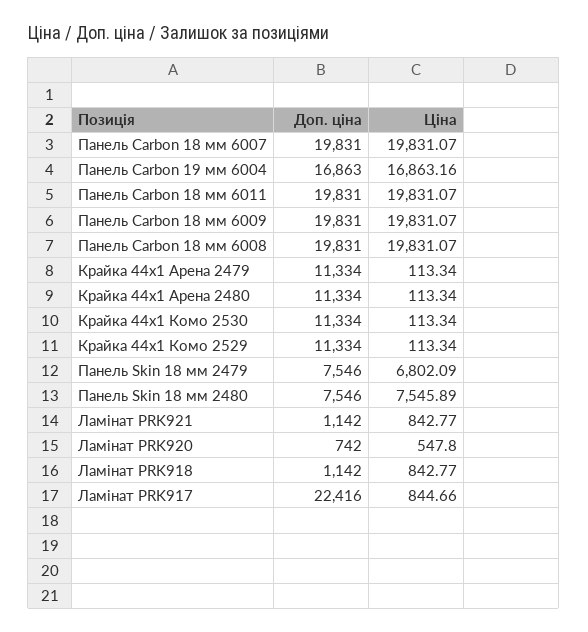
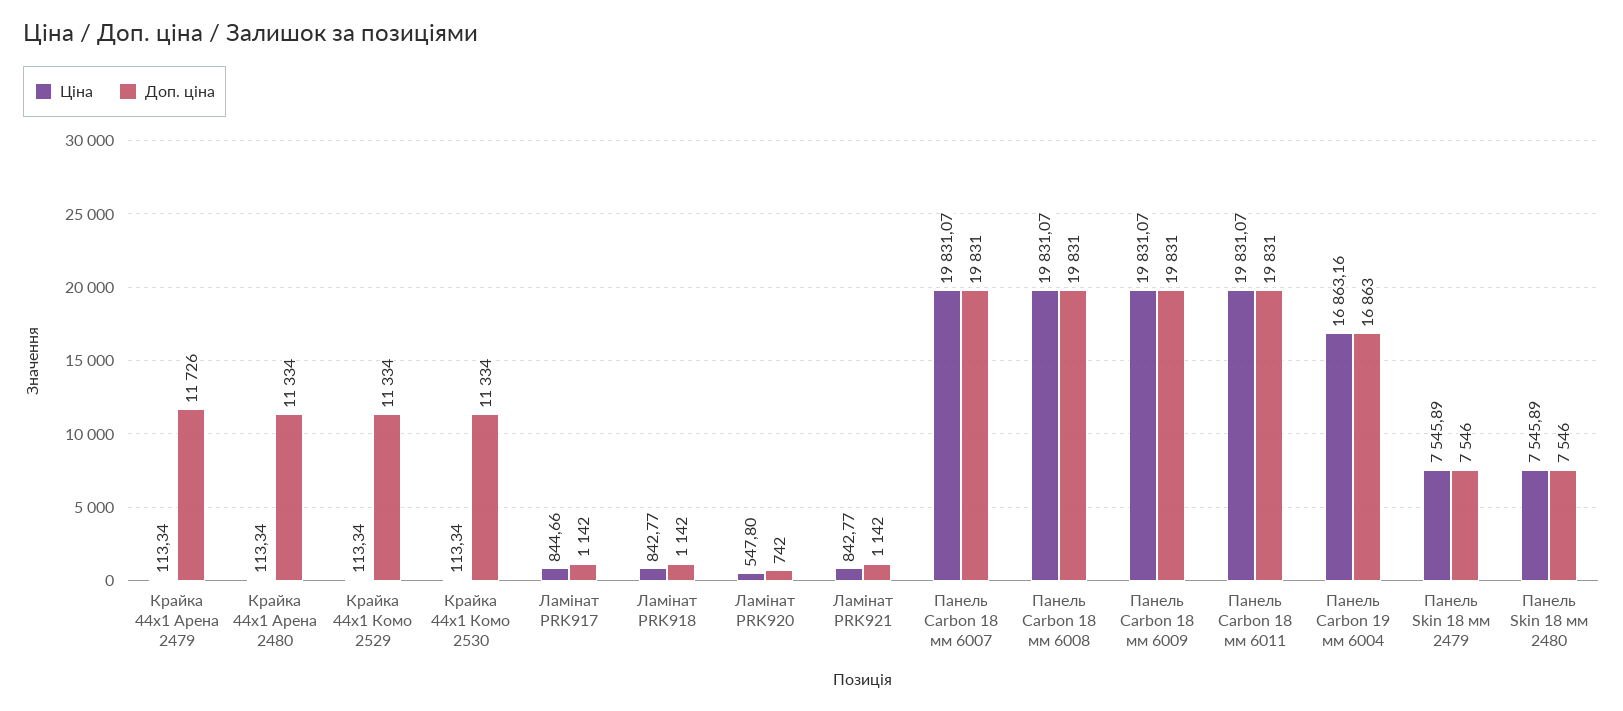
  {
    "Доп. ціна": {
      "Панель Carbon 18 мм 6007": 19831,
      "Панель Carbon 19 мм 6004": 16863,
      "Панель Carbon 18 мм 6011": 19831,
      "Панель Carbon 18 мм 6009": 19831,
      "Панель Carbon 18 мм 6008": 19831,
-     "Крайка 44x1 Арена 2479": 11334,
+     "Крайка 44x1 Арена 2479": 11726,
      "Крайка 44x1 Арена 2480": 11334,
      "Крайка 44x1 Комо 2530": 11334,
      "Крайка 44x1 Комо 2529": 11334,
      "Панель Skin 18 мм 2479": 7546,
      "Панель Skin 18 мм 2480": 7546,
      "Ламінат PRK921": 1142,
      "Ламінат PRK920": 742,
      "Ламінат PRK918": 1142,
-     "Ламінат PRK917": 22416
+     "Ламінат PRK917": 1142
    },
    "Ціна": {
      "Панель Carbon 18 мм 6007": 19831.07,
      "Панель Carbon 19 мм 6004": 16863.16,
      "Панель Carbon 18 мм 6011": 19831.07,
      "Панель Carbon 18 мм 6009": 19831.07,
      "Панель Carbon 18 мм 6008": 19831.07,
      "Крайка 44x1 Арена 2479": 113.34,
      "Крайка 44x1 Арена 2480": 113.34,
      "Крайка 44x1 Комо 2530": 113.34,
      "Крайка 44x1 Комо 2529": 113.34,
-     "Панель Skin 18 мм 2479": 6802.09,
+     "Панель Skin 18 мм 2479": 7545.89,
      "Панель Skin 18 мм 2480": 7545.89,
      "Ламінат PRK921": 842.77,
      "Ламінат PRK920": 547.8,
      "Ламінат PRK918": 842.77,
      "Ламінат PRK917": 844.66
    }
  }

